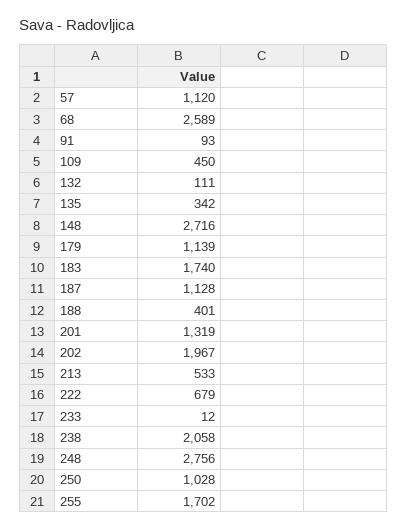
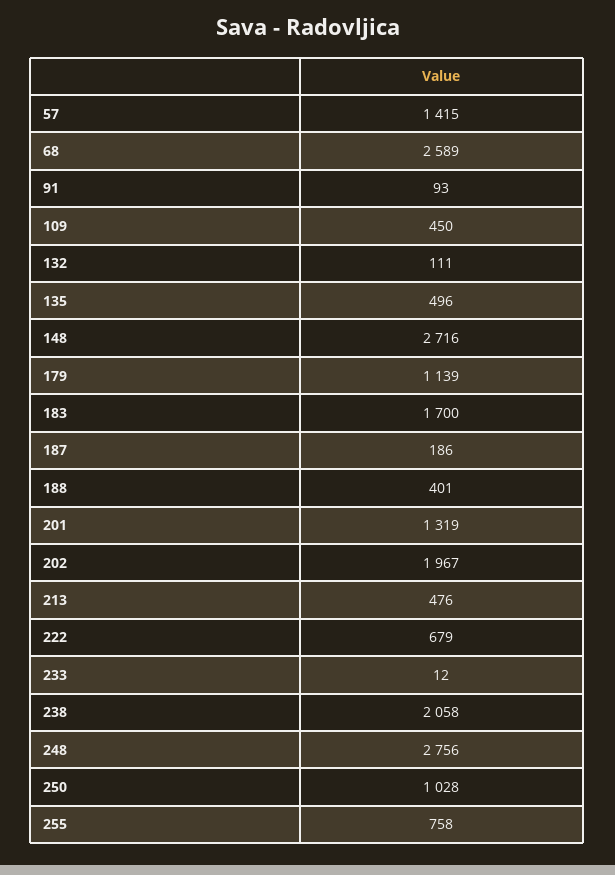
  {
-   "57": 1120,
+   "57": 1415,
    "68": 2589,
    "91": 93,
    "109": 450,
    "132": 111,
-   "135": 342,
+   "135": 496,
    "148": 2716,
    "179": 1139,
-   "183": 1740,
+   "183": 1700,
-   "187": 1128,
+   "187": 186,
    "188": 401,
    "201": 1319,
    "202": 1967,
-   "213": 533,
+   "213": 476,
    "222": 679,
    "233": 12,
    "238": 2058,
    "248": 2756,
    "250": 1028,
-   "255": 1702
+   "255": 758
  }

